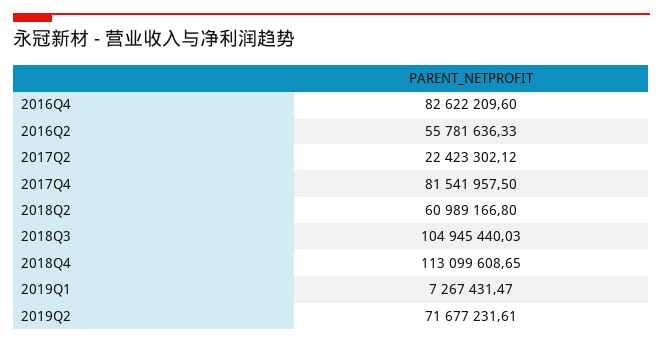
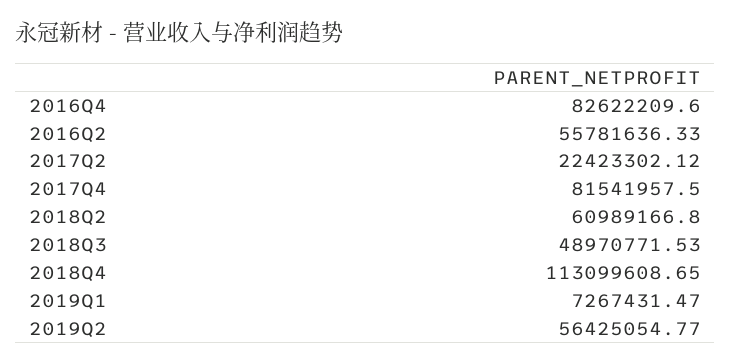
  {
    "2016Q4": 82622209.6,
    "2016Q2": 55781636.33,
    "2017Q2": 22423302.12,
    "2017Q4": 81541957.5,
    "2018Q2": 60989166.8,
-   "2018Q3": 104945440.03,
+   "2018Q3": 48970771.53,
    "2018Q4": 113099608.65,
    "2019Q1": 7267431.47,
-   "2019Q2": 71677231.61
+   "2019Q2": 56425054.77
  }

